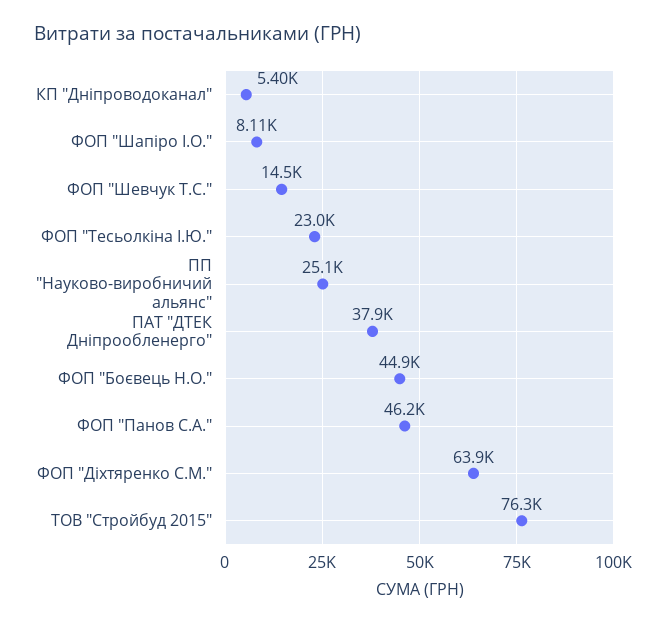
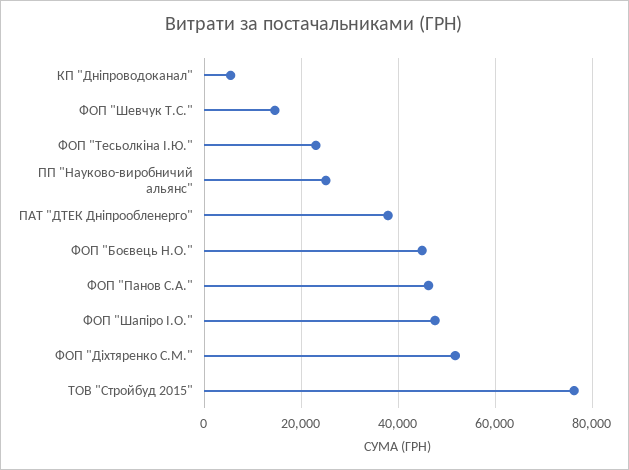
  {
    "КП \"Дніпроводоканал\"": 5400,
-   "ФОП \"Шапіро І.О.\"": 8110,
+   "ФОП \"Шапіро І.О.\"": 48000,
    "ФОП \"Шевчук Т.С.\"": 14500,
    "ФОП \"Тесьолкіна І.Ю.\"": 23000,
    "ПП \"Науково-виробничий альянс\"": 25100,
    "ПАТ \"ДТЕК Дніпрообленерго\"": 37900,
    "ФОП \"Боєвець Н.О.\"": 44900,
    "ФОП \"Панов С.А.\"": 46200,
-   "ФОП \"Діхтяренко С.М.\"": 63900,
+   "ФОП \"Діхтяренко С.М.\"": 52000,
    "ТОВ \"Стройбуд 2015\"": 76300
  }

